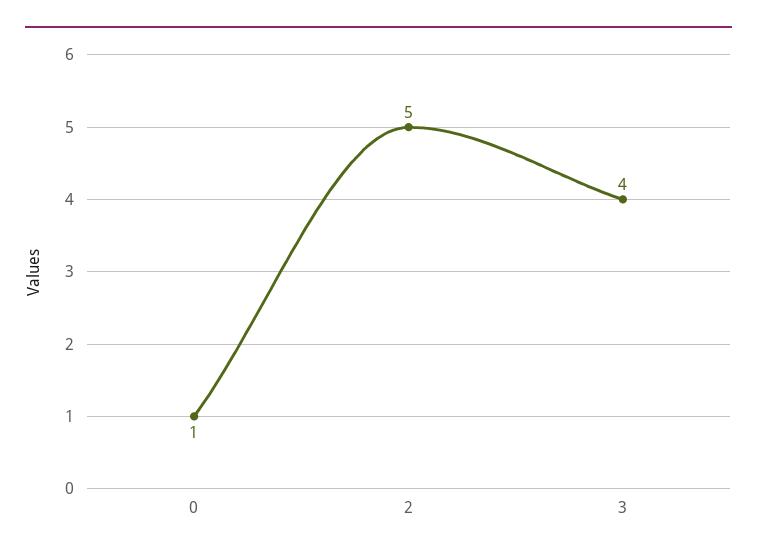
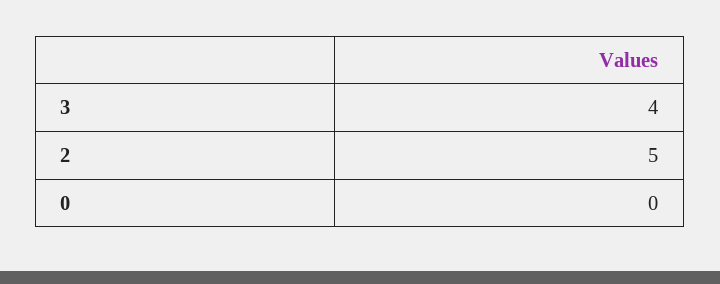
  {
-   "0": 1,
+   "0": 0,
    "2": 5,
    "3": 4
  }

